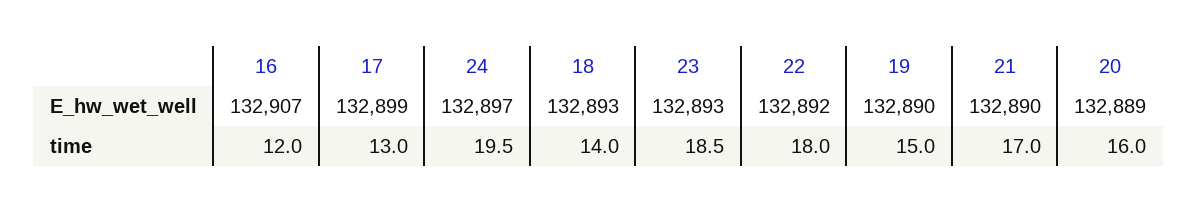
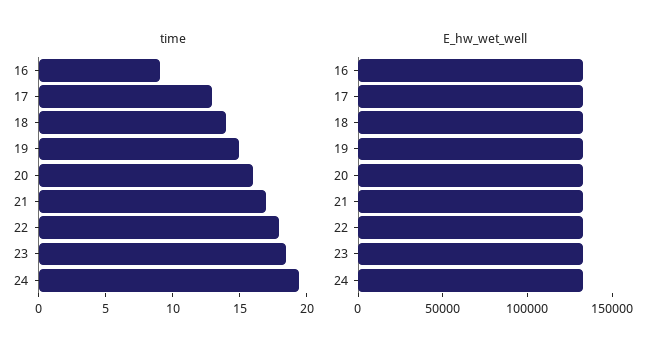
  {
    "E_hw_wet_well": {
      "16": 132907,
      "17": 132899,
      "24": 132897,
      "18": 132893,
      "23": 132893,
      "22": 132892,
      "19": 132890,
      "21": 132890,
      "20": 132889
    },
    "time": {
-     "16": 12,
+     "16": 9,
      "17": 13,
      "24": 19.5,
      "18": 14,
      "23": 18.5,
      "22": 18,
      "19": 15,
      "21": 17,
      "20": 16
    }
  }

